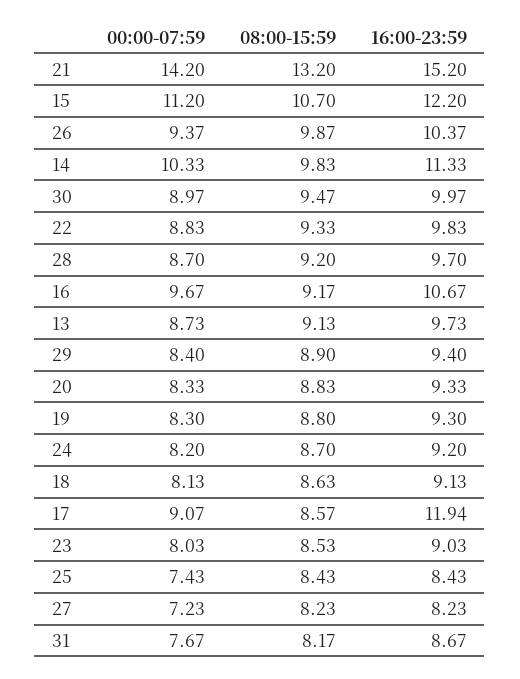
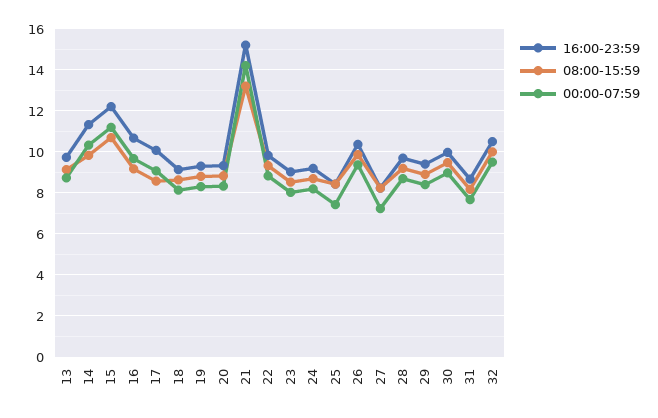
  {
    "00:00-07:59": {
      "21": 14.2,
      "15": 11.2,
      "26": 9.37,
      "14": 10.33,
      "30": 8.97,
      "22": 8.83,
      "28": 8.7,
      "16": 9.67,
      "13": 8.73,
      "29": 8.4,
      "20": 8.33,
      "19": 8.3,
      "24": 8.2,
      "18": 8.13,
      "17": 9.07,
      "23": 8.03,
      "25": 7.43,
      "27": 7.23,
-     "31": 7.67
+     "31": 7.67,
+     "32": 9.5
    },
    "08:00-15:59": {
      "21": 13.2,
      "15": 10.7,
      "26": 9.87,
      "14": 9.83,
      "30": 9.47,
      "22": 9.33,
      "28": 9.2,
      "16": 9.17,
      "13": 9.13,
      "29": 8.9,
      "20": 8.83,
      "19": 8.8,
      "24": 8.7,
      "18": 8.63,
      "17": 8.57,
      "23": 8.53,
      "25": 8.43,
      "27": 8.23,
-     "31": 8.17
+     "31": 8.17,
+     "32": 10
    },
    "16:00-23:59": {
      "21": 15.2,
      "15": 12.2,
      "26": 10.37,
      "14": 11.33,
      "30": 9.97,
      "22": 9.83,
      "28": 9.7,
      "16": 10.67,
      "13": 9.73,
      "29": 9.4,
      "20": 9.33,
      "19": 9.3,
      "24": 9.2,
      "18": 9.13,
-     "17": 11.94,
+     "17": 10,
      "23": 9.03,
      "25": 8.43,
      "27": 8.23,
-     "31": 8.67
+     "31": 8.67,
+     "32": 10.5
    }
  }

